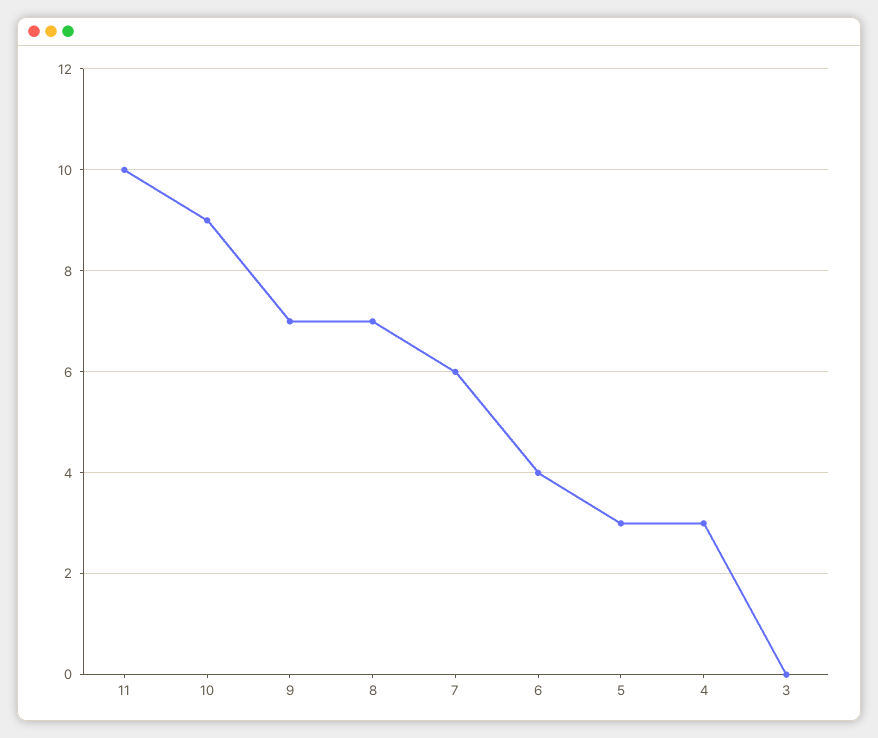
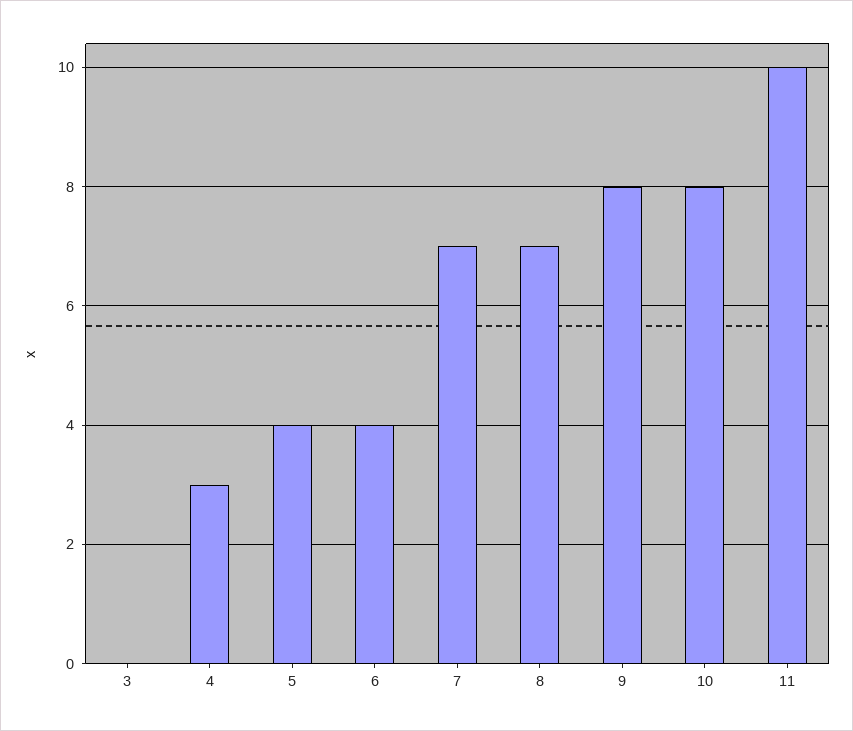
  {
    "11": 10,
-   "10": 9,
+   "10": 8,
-   "9": 7,
+   "9": 8,
    "8": 7,
-   "7": 6,
+   "7": 7,
    "6": 4,
-   "5": 3,
+   "5": 4,
    "4": 3,
    "3": 0
  }

